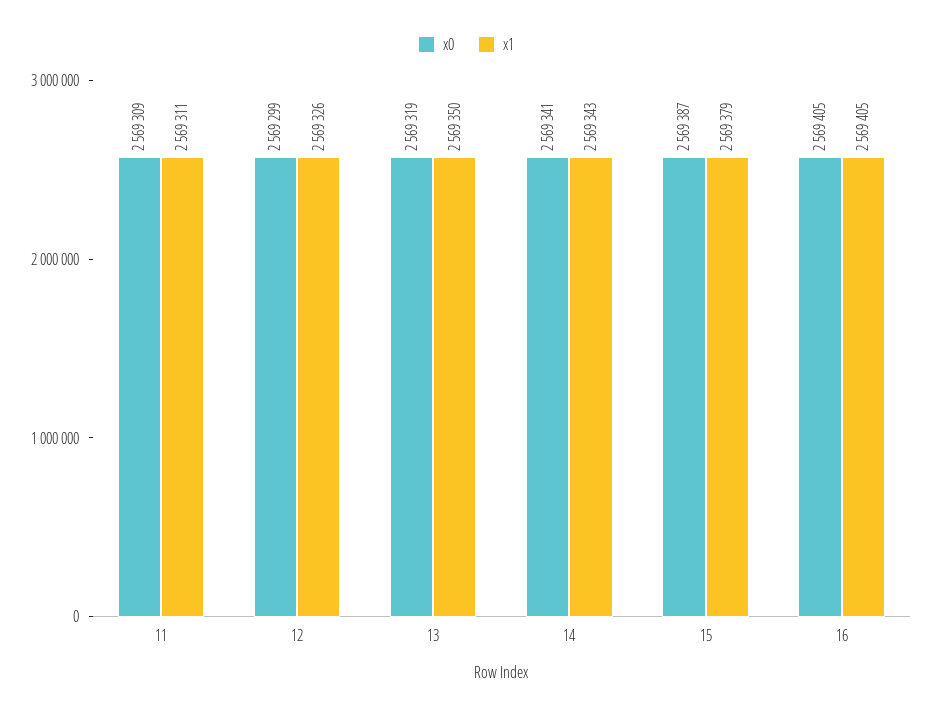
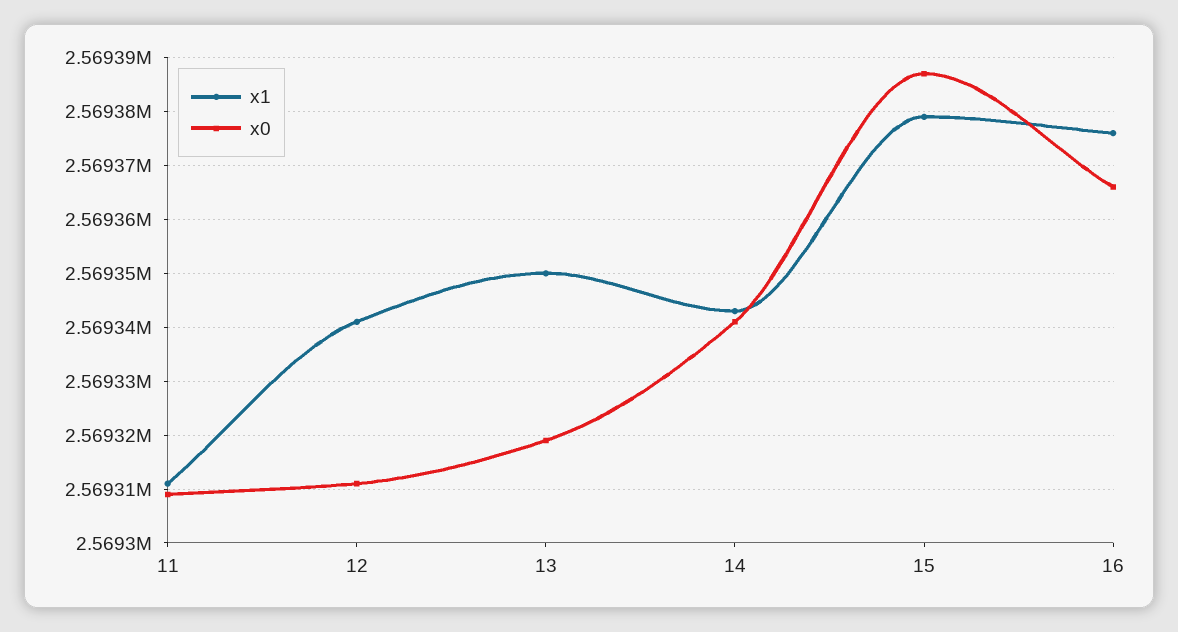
  {
    "x0": {
      "11": 2569309,
-     "12": 2569299,
+     "12": 2569310,
      "13": 2569319,
      "14": 2569341,
      "15": 2569387,
-     "16": 2569405
+     "16": 2569365
    },
    "x1": {
      "11": 2569311,
-     "12": 2569326,
+     "12": 2569340,
      "13": 2569350,
      "14": 2569343,
      "15": 2569379,
-     "16": 2569405
+     "16": 2569375
    }
  }

